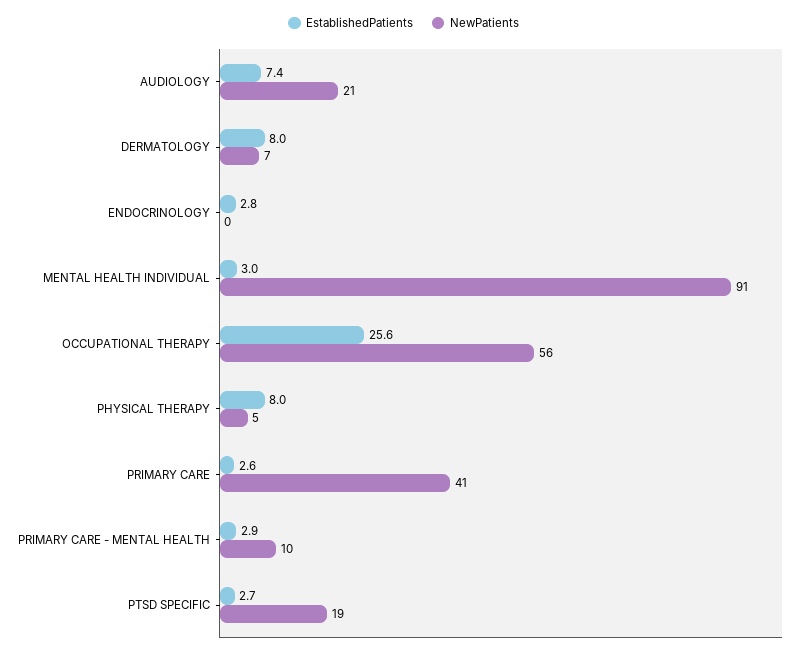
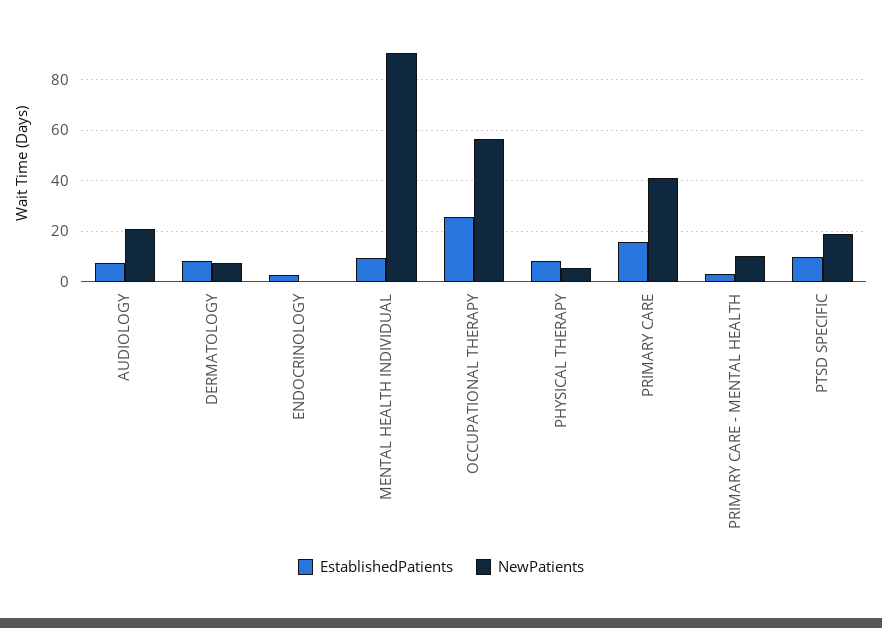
  {
    "EstablishedPatients": {
      "AUDIOLOGY": 7.4,
      "DERMATOLOGY": 8,
      "ENDOCRINOLOGY": 2.8,
-     "MENTAL HEALTH INDIVIDUAL": 3,
+     "MENTAL HEALTH INDIVIDUAL": 10,
      "OCCUPATIONAL THERAPY": 25.6,
      "PHYSICAL THERAPY": 8,
-     "PRIMARY CARE": 2.6,
+     "PRIMARY CARE": 15,
      "PRIMARY CARE - MENTAL HEALTH": 2.9,
-     "PTSD SPECIFIC": 2.7
+     "PTSD SPECIFIC": 10
    },
    "NewPatients": {
      "AUDIOLOGY": 21,
      "DERMATOLOGY": 7,
      "ENDOCRINOLOGY": 0,
      "MENTAL HEALTH INDIVIDUAL": 91,
      "OCCUPATIONAL THERAPY": 56,
      "PHYSICAL THERAPY": 5,
      "PRIMARY CARE": 41,
      "PRIMARY CARE - MENTAL HEALTH": 10,
      "PTSD SPECIFIC": 19
    }
  }

